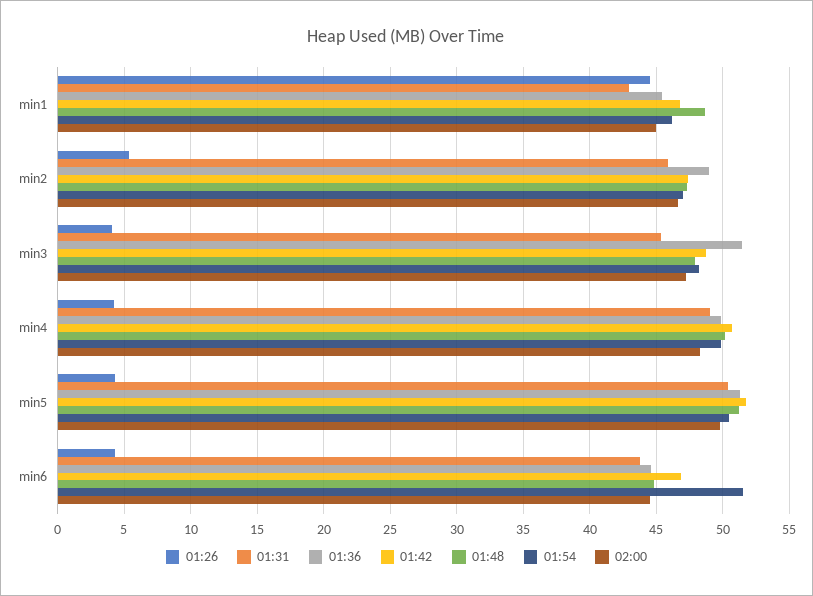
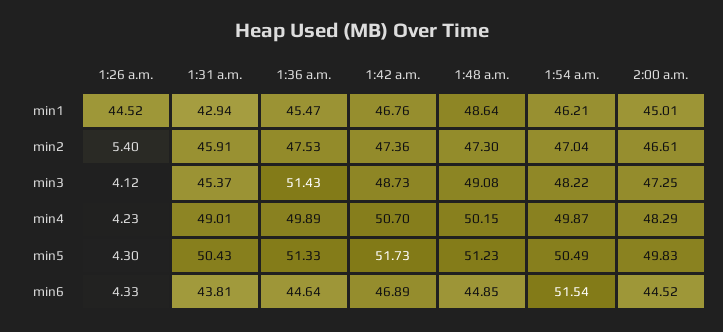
  {
    "01:26": {
      "min1": 44.52,
      "min2": 5.4,
      "min3": 4.12,
      "min4": 4.23,
      "min5": 4.3,
      "min6": 4.33
    },
    "01:31": {
      "min1": 42.94,
      "min2": 45.91,
      "min3": 45.37,
      "min4": 49.01,
      "min5": 50.43,
      "min6": 43.81
    },
    "01:36": {
      "min1": 45.47,
-     "min2": 49,
+     "min2": 47.53,
      "min3": 51.43,
      "min4": 49.89,
      "min5": 51.33,
      "min6": 44.64
    },
    "01:42": {
      "min1": 46.76,
      "min2": 47.36,
      "min3": 48.73,
      "min4": 50.7,
      "min5": 51.73,
      "min6": 46.89
    },
    "01:48": {
      "min1": 48.64,
      "min2": 47.3,
-     "min3": 48,
+     "min3": 49.08,
      "min4": 50.15,
      "min5": 51.23,
      "min6": 44.85
    },
    "01:54": {
      "min1": 46.21,
      "min2": 47.04,
      "min3": 48.22,
      "min4": 49.87,
      "min5": 50.49,
      "min6": 51.54
    },
    "02:00": {
      "min1": 45.01,
      "min2": 46.61,
      "min3": 47.25,
      "min4": 48.29,
      "min5": 49.83,
      "min6": 44.52
    }
  }

